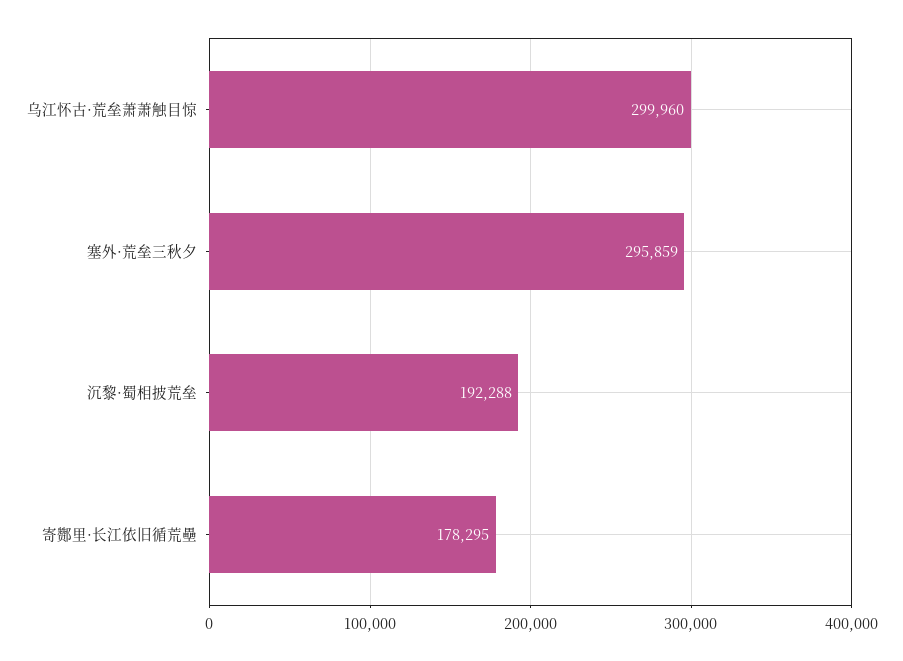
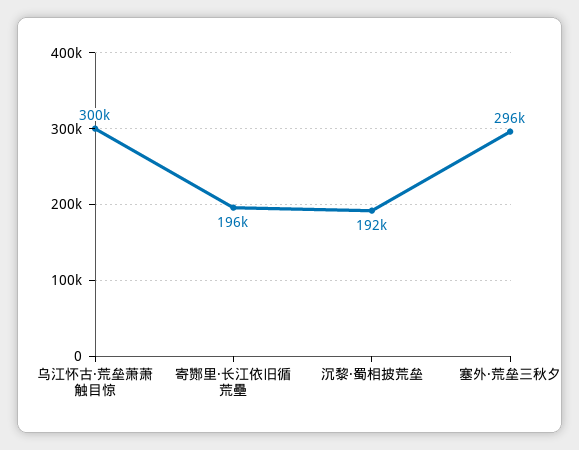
  {
    "乌江怀古·荒垒萧萧触目惊": 299960,
    "塞外·荒垒三秋夕": 295859,
    "沉黎·蜀相披荒垒": 192288,
-   "寄酂里·长江依旧循荒壘": 178295
+   "寄酂里·长江依旧循荒壘": 196000
  }

